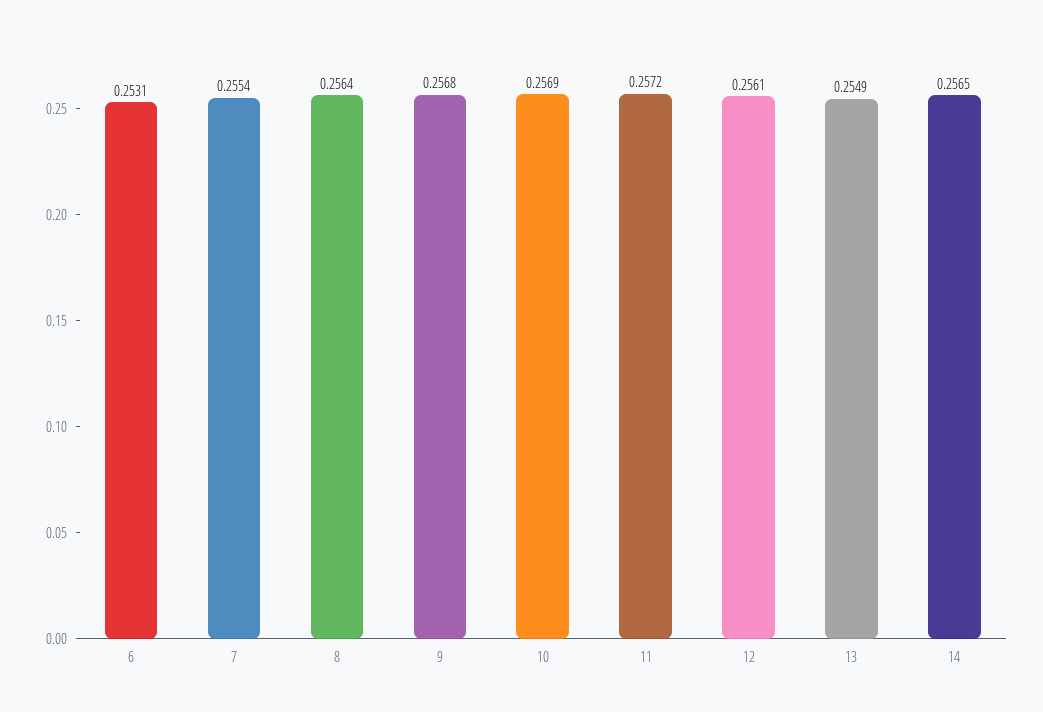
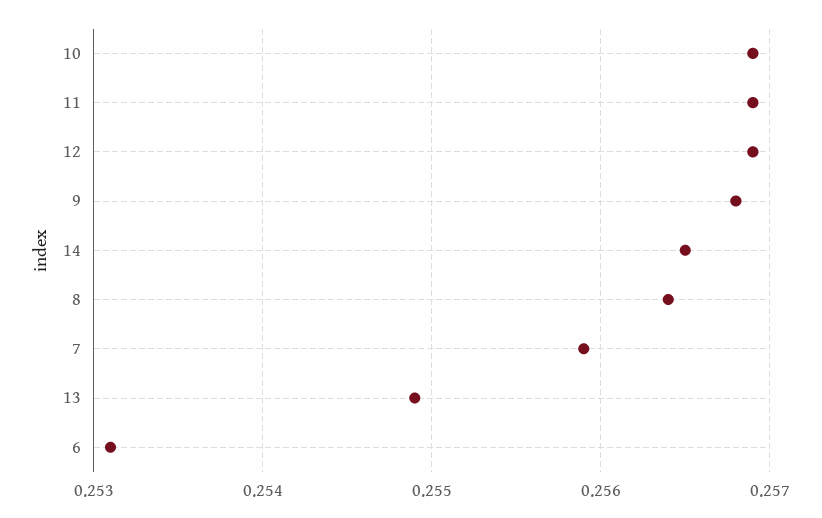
  {
    "6": 0.2531,
-   "7": 0.2554,
+   "7": 0.2559,
    "8": 0.2564,
    "9": 0.2568,
    "10": 0.2569,
-   "11": 0.2572,
+   "11": 0.2569,
-   "12": 0.2561,
+   "12": 0.2569,
    "13": 0.2549,
    "14": 0.2565
  }

